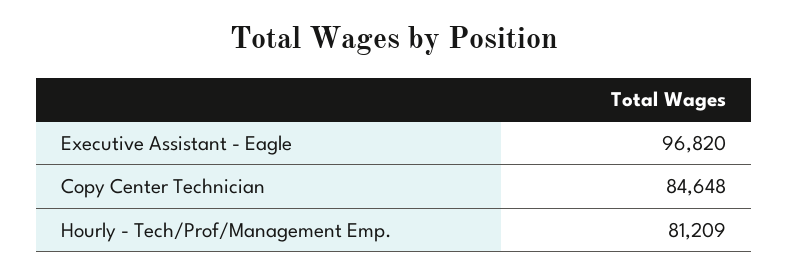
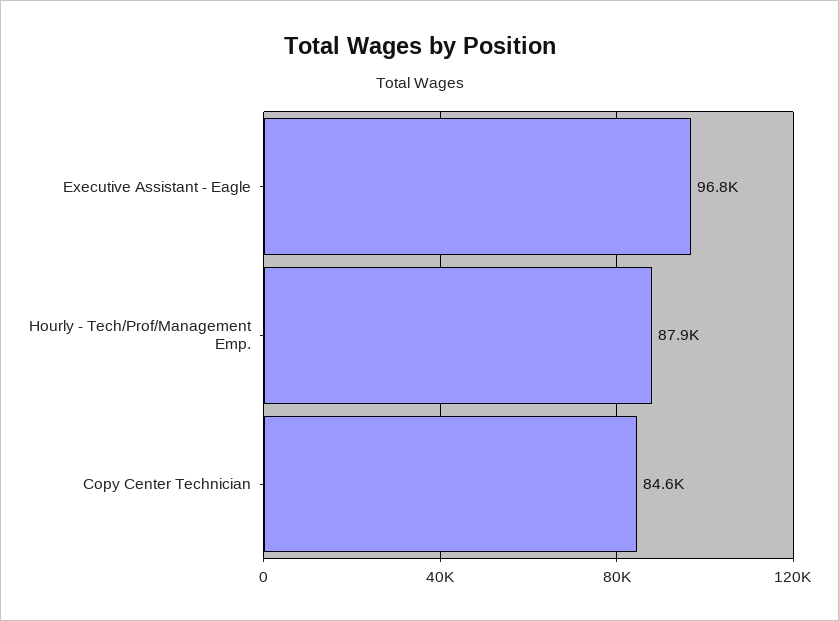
  {
    "Executive Assistant - Eagle": 96820,
    "Copy Center Technician": 84648,
-   "Hourly - Tech/Prof/Management Emp.": 81209
+   "Hourly - Tech/Prof/Management Emp.": 87900
  }

